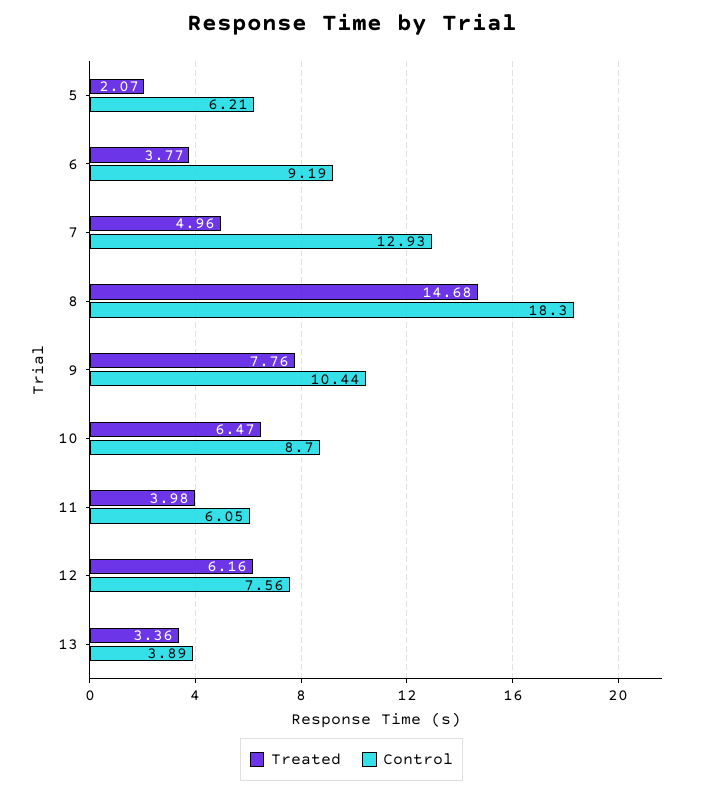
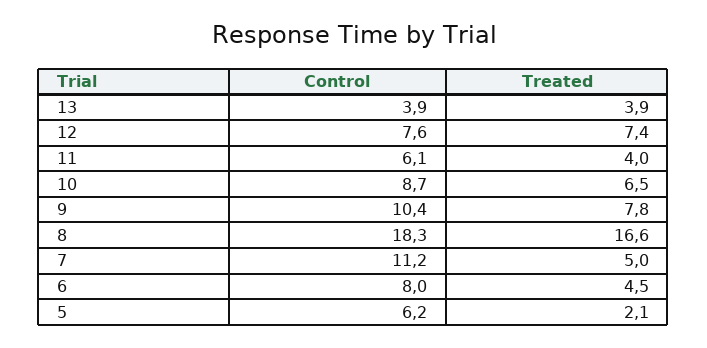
  {
    "Treated": {
      "5": 2.07,
-     "6": 3.77,
+     "6": 4.5,
      "7": 4.96,
-     "8": 14.68,
+     "8": 16.6,
      "9": 7.76,
      "10": 6.47,
      "11": 3.98,
-     "12": 6.16,
+     "12": 7.4,
-     "13": 3.36
+     "13": 3.9
    },
    "Control": {
      "5": 6.21,
-     "6": 9.19,
+     "6": 8,
-     "7": 12.93,
+     "7": 11.2,
      "8": 18.3,
      "9": 10.44,
      "10": 8.7,
      "11": 6.05,
      "12": 7.56,
      "13": 3.89
    }
  }

